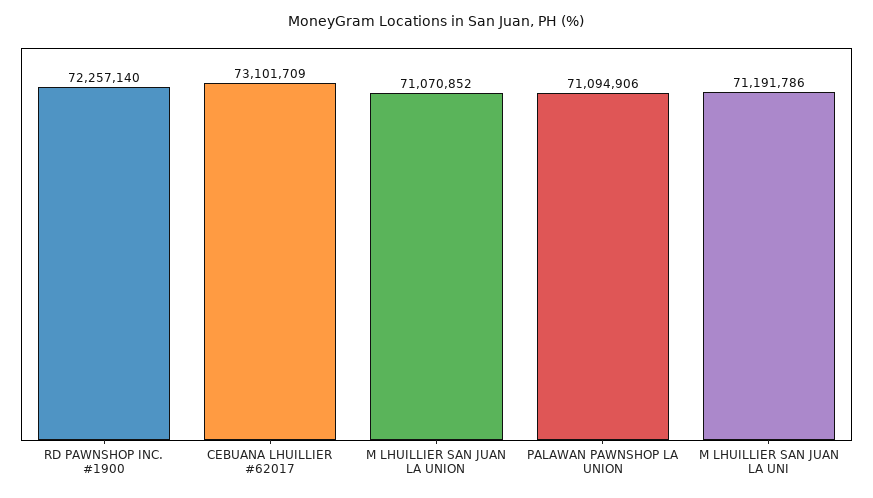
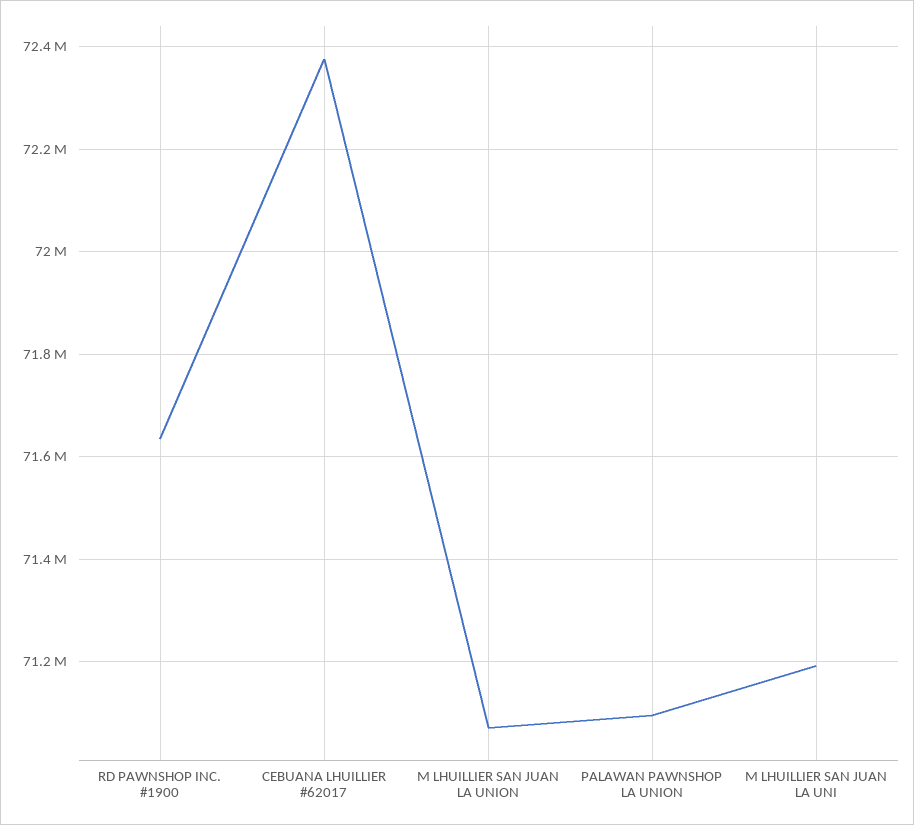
  {
-   "RD PAWNSHOP INC. #1900": 72257140,
+   "RD PAWNSHOP INC. #1900": 71640000,
-   "CEBUANA LHUILLIER #62017": 73101709,
+   "CEBUANA LHUILLIER #62017": 72380000,
    "M LHUILLIER SAN JUAN LA UNION": 71070852,
    "PALAWAN PAWNSHOP LA UNION": 71094906,
    "M LHUILLIER SAN JUAN LA UNI": 71191786
  }

